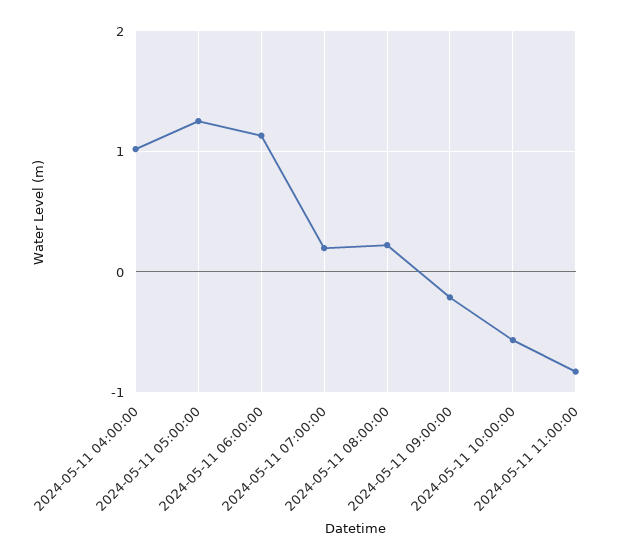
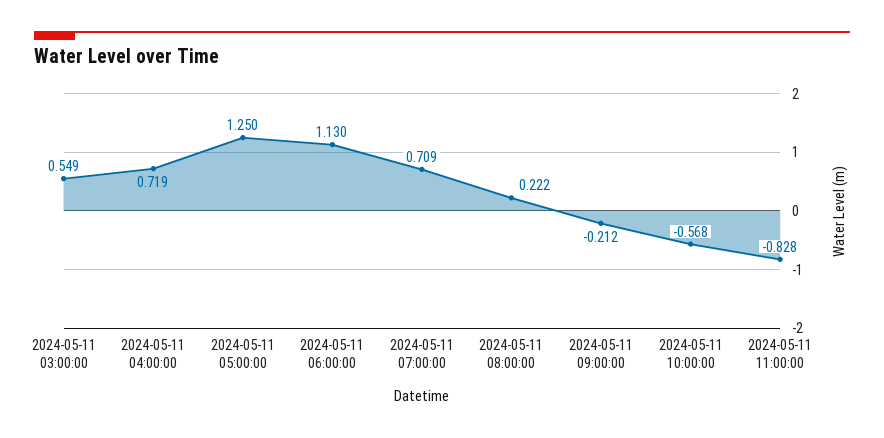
  {
-   "2024-05-11 04:00:00": 1,
+   "2024-05-11 04:00:00": 0.719,
    "2024-05-11 05:00:00": 1.25,
    "2024-05-11 06:00:00": 1.13,
-   "2024-05-11 07:00:00": 0.2,
+   "2024-05-11 07:00:00": 0.709,
    "2024-05-11 08:00:00": 0.222,
    "2024-05-11 09:00:00": -0.212,
    "2024-05-11 10:00:00": -0.568,
-   "2024-05-11 11:00:00": -0.828
+   "2024-05-11 11:00:00": -0.828,
+   "2024-05-11 03:00:00": 0.549
  }

